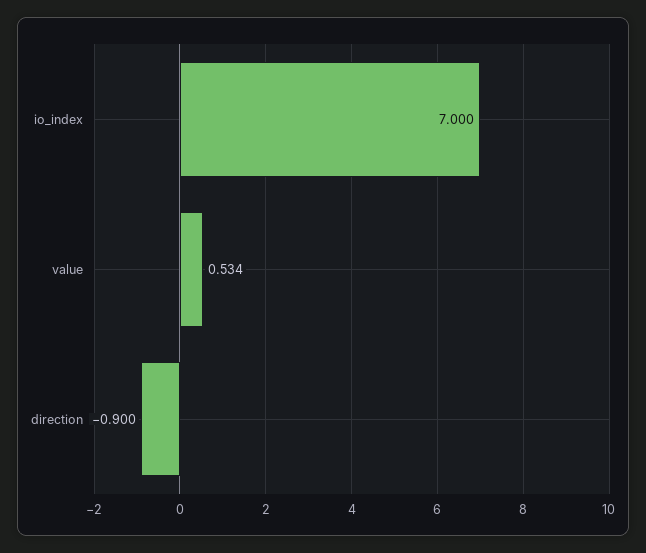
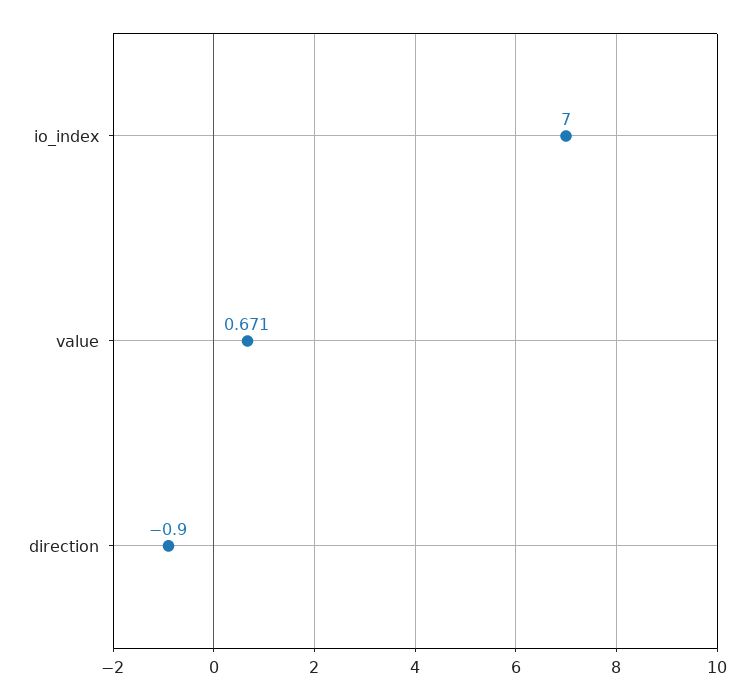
  {
    "io_index": 7,
-   "value": 0.534,
+   "value": 0.671,
    "direction": -0.9
  }

